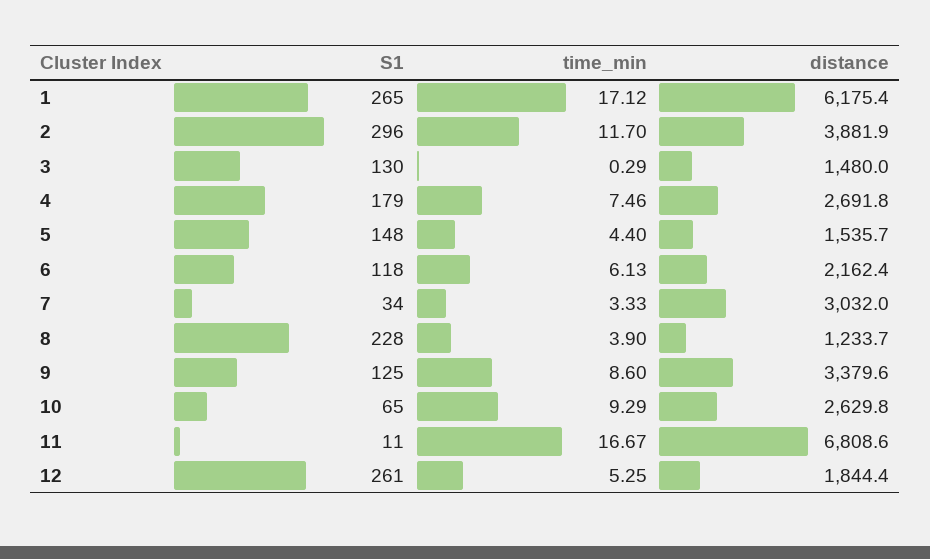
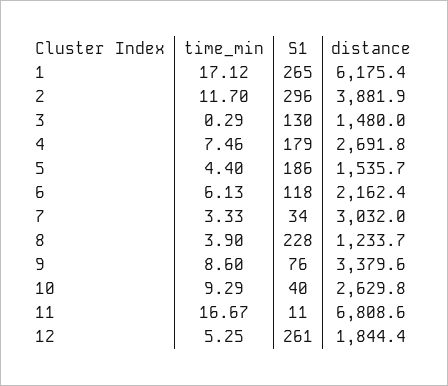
  {
    "S1": {
      "1": 265,
      "2": 296,
      "3": 130,
      "4": 179,
-     "5": 148,
+     "5": 186,
      "6": 118,
      "7": 34,
      "8": 228,
-     "9": 125,
+     "9": 76,
-     "10": 65,
+     "10": 40,
      "11": 11,
      "12": 261
    },
    "time_min": {
      "1": 17.12,
      "2": 11.7,
      "3": 0.29,
      "4": 7.46,
      "5": 4.4,
      "6": 6.13,
      "7": 3.33,
      "8": 3.9,
      "9": 8.6,
      "10": 9.29,
      "11": 16.67,
      "12": 5.25
    },
    "distance": {
      "1": 6175.4,
      "2": 3881.9,
      "3": 1480,
      "4": 2691.8,
      "5": 1535.7,
      "6": 2162.4,
      "7": 3032,
      "8": 1233.7,
      "9": 3379.6,
      "10": 2629.8,
      "11": 6808.6,
      "12": 1844.4
    }
  }

